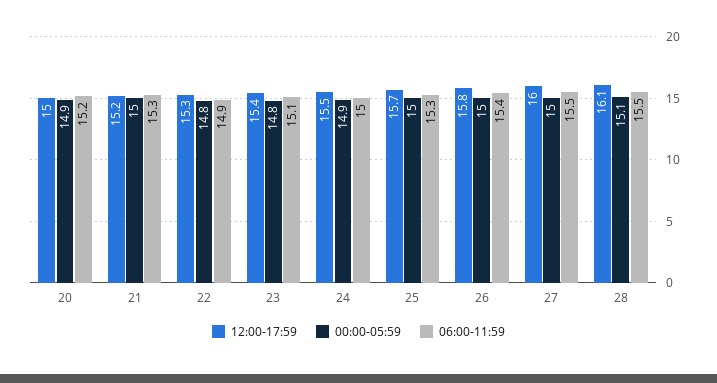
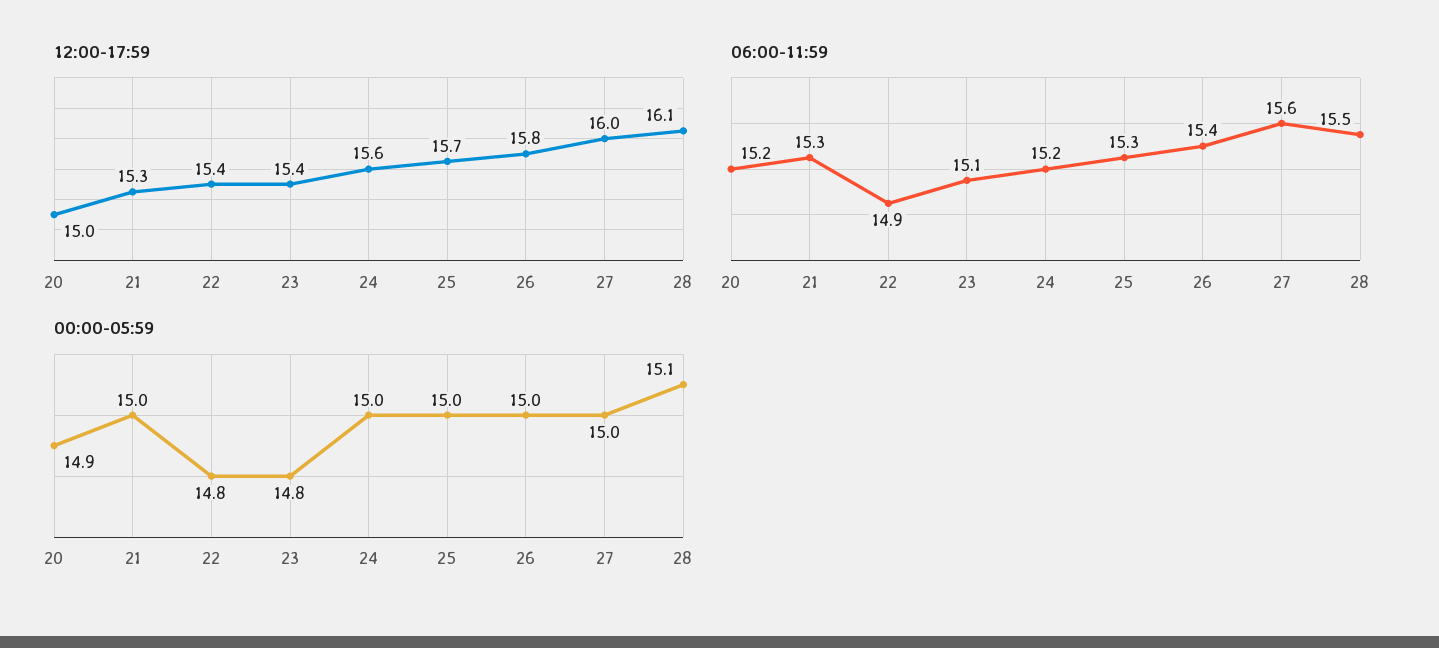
  {
    "12:00-17:59": {
      "20": 15,
-     "21": 15.2,
+     "21": 15.3,
-     "22": 15.3,
+     "22": 15.4,
      "23": 15.4,
-     "24": 15.5,
+     "24": 15.6,
      "25": 15.7,
      "26": 15.8,
      "27": 16,
      "28": 16.1
    },
    "00:00-05:59": {
      "20": 14.9,
      "21": 15,
      "22": 14.8,
      "23": 14.8,
-     "24": 14.9,
+     "24": 15,
      "25": 15,
      "26": 15,
      "27": 15,
      "28": 15.1
    },
    "06:00-11:59": {
      "20": 15.2,
      "21": 15.3,
      "22": 14.9,
      "23": 15.1,
-     "24": 15,
+     "24": 15.2,
      "25": 15.3,
      "26": 15.4,
-     "27": 15.5,
+     "27": 15.6,
      "28": 15.5
    }
  }

